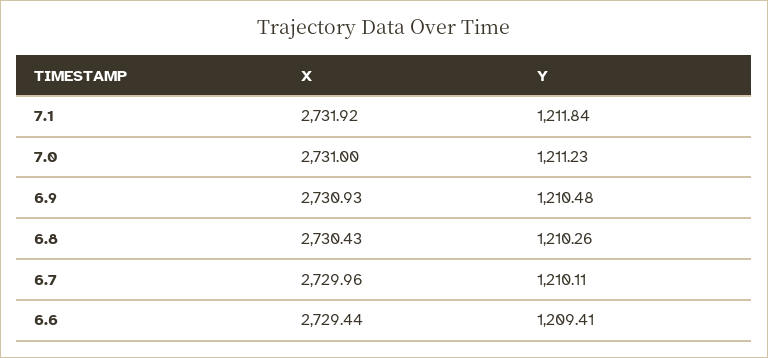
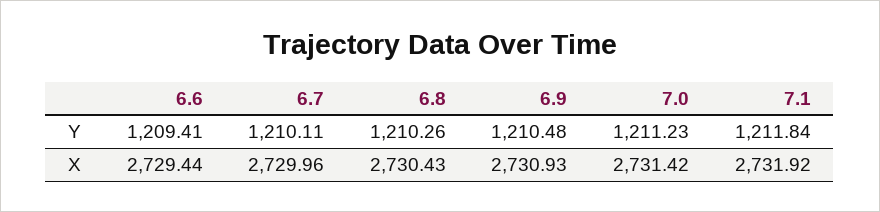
  {
    "X": {
      "7.1": 2731.92,
-     "7.0": 2731,
+     "7.0": 2731.42,
      "6.9": 2730.93,
      "6.8": 2730.43,
      "6.7": 2729.96,
      "6.6": 2729.44
    },
    "Y": {
      "7.1": 1211.84,
      "7.0": 1211.23,
      "6.9": 1210.48,
      "6.8": 1210.26,
      "6.7": 1210.11,
      "6.6": 1209.41
    }
  }

